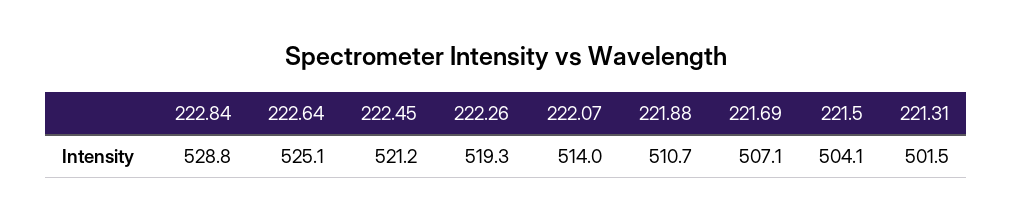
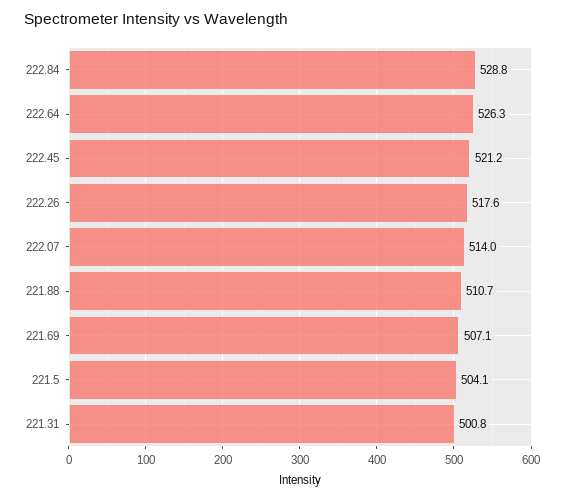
  {
    "222.84": 528.8,
-   "222.64": 525.1,
+   "222.64": 526.3,
    "222.45": 521.2,
-   "222.26": 519.3,
+   "222.26": 517.6,
    "222.07": 514,
    "221.88": 510.7,
    "221.69": 507.1,
    "221.5": 504.1,
-   "221.31": 501.5
+   "221.31": 500.8
  }

